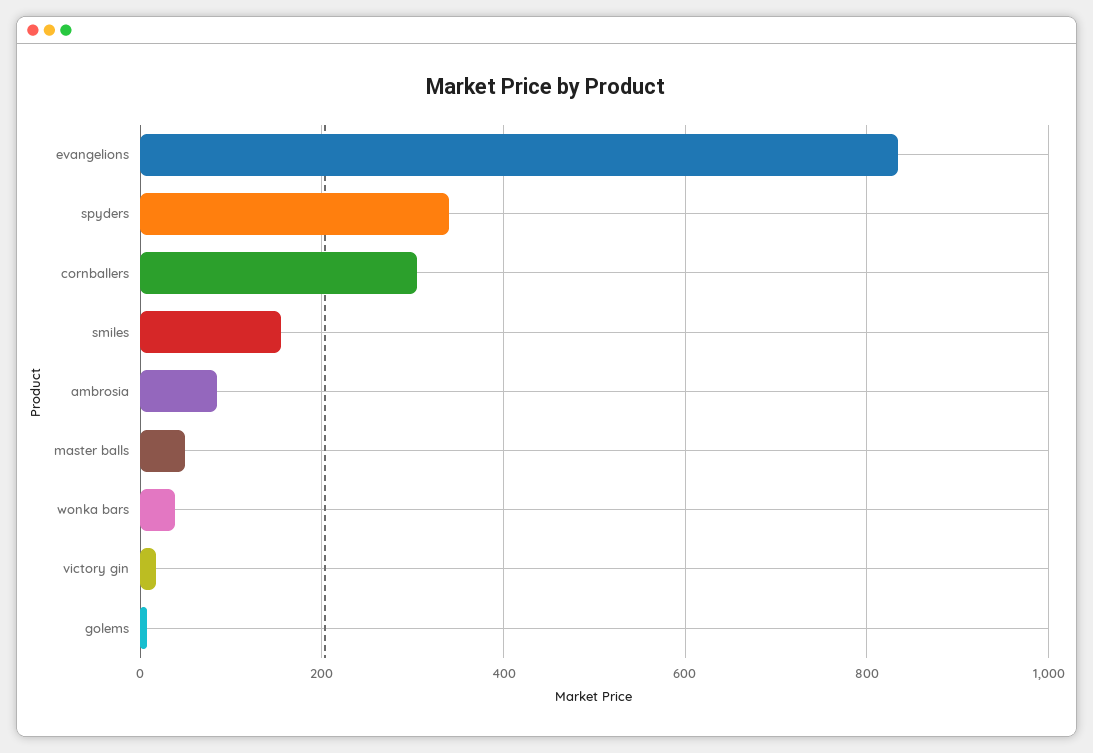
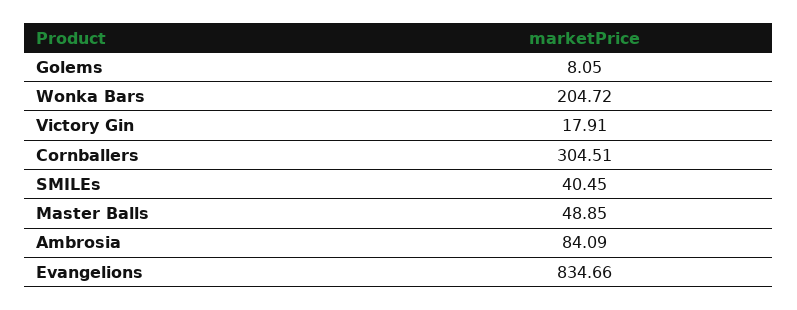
  {
    "evangelions": 834.66,
-   "spyders": 340,
    "cornballers": 304.51,
-   "smiles": 160,
+   "smiles": 40.45,
    "ambrosia": 84.09,
    "master balls": 48.85,
-   "wonka bars": 40,
+   "wonka bars": 204.72,
    "victory gin": 17.91,
    "golems": 8.05
  }

